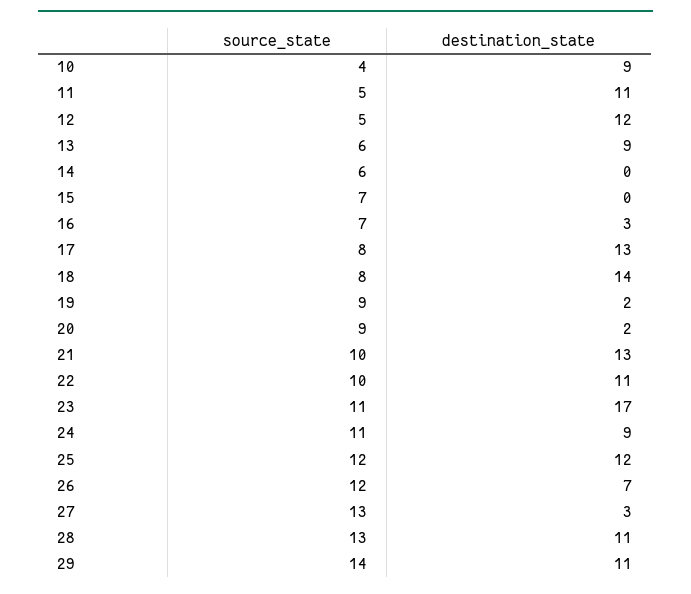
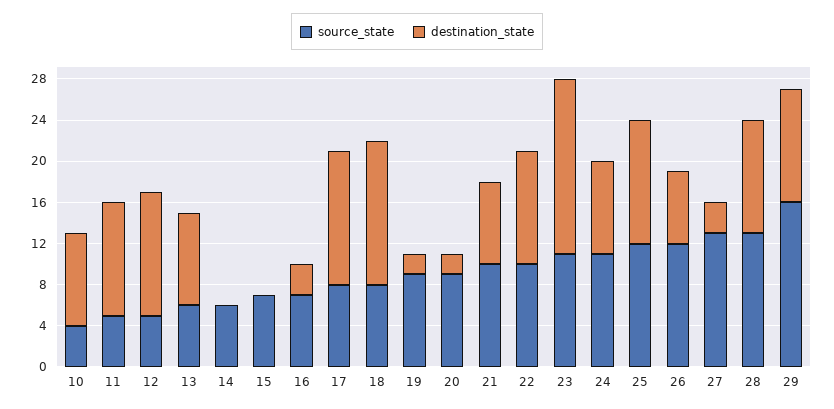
  {
    "source_state": {
      "10": 4,
      "11": 5,
      "12": 5,
      "13": 6,
      "14": 6,
      "15": 7,
      "16": 7,
      "17": 8,
      "18": 8,
      "19": 9,
      "20": 9,
      "21": 10,
      "22": 10,
      "23": 11,
      "24": 11,
      "25": 12,
      "26": 12,
      "27": 13,
      "28": 13,
-     "29": 14
+     "29": 16
    },
    "destination_state": {
      "10": 9,
      "11": 11,
      "12": 12,
      "13": 9,
      "14": 0,
      "15": 0,
      "16": 3,
      "17": 13,
      "18": 14,
      "19": 2,
      "20": 2,
-     "21": 13,
+     "21": 8,
      "22": 11,
      "23": 17,
      "24": 9,
      "25": 12,
      "26": 7,
      "27": 3,
      "28": 11,
      "29": 11
    }
  }

